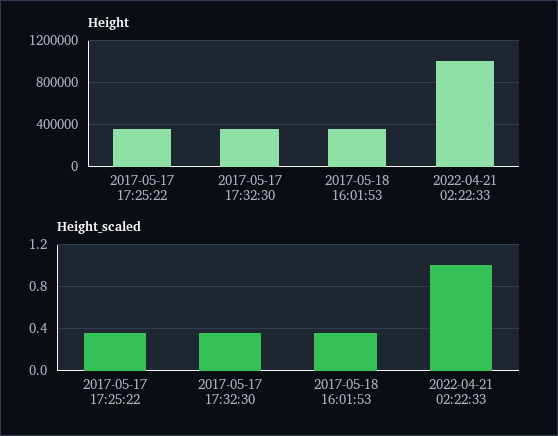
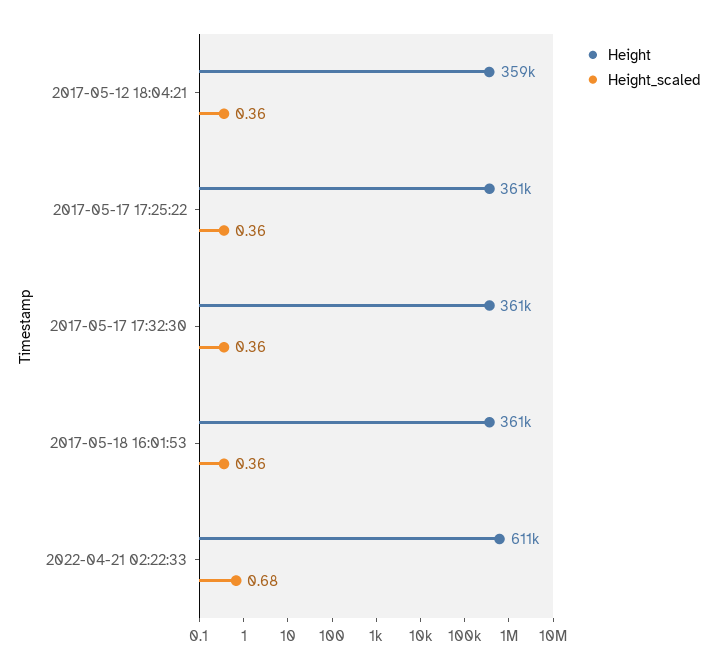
  {
    "Height": {
      "2017-05-17 17:25:22": 361000,
      "2017-05-17 17:32:30": 361000,
      "2017-05-18 16:01:53": 361000,
-     "2022-04-21 02:22:33": 1000000
+     "2022-04-21 02:22:33": 611000,
+     "2017-05-12 18:04:21": 359000
    },
    "Height_scaled": {
      "2017-05-17 17:25:22": 0.36,
      "2017-05-17 17:32:30": 0.36,
      "2017-05-18 16:01:53": 0.36,
-     "2022-04-21 02:22:33": 1
+     "2022-04-21 02:22:33": 0.68,
+     "2017-05-12 18:04:21": 0.36
    }
  }

